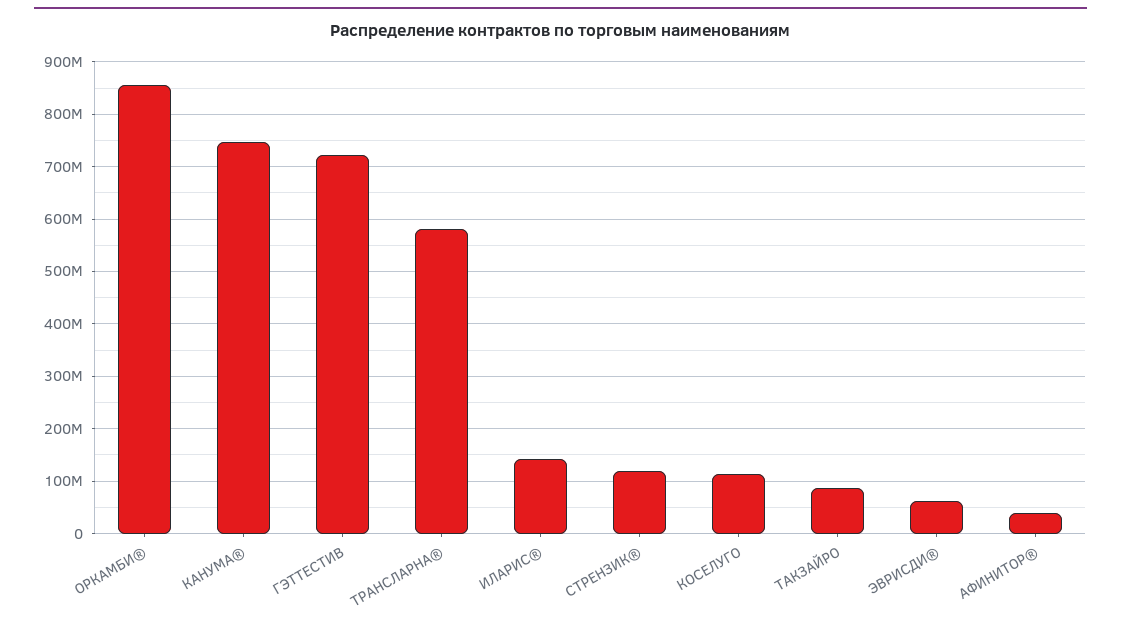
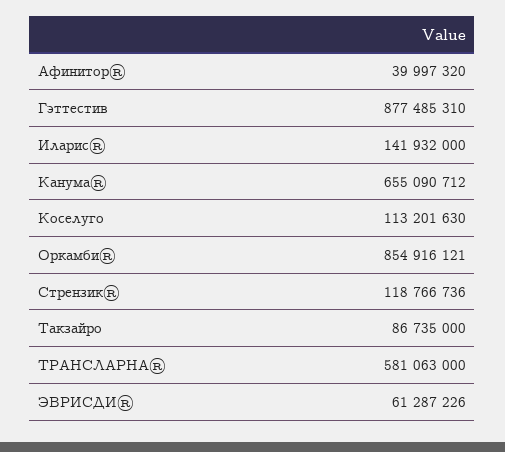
  {
    "ОРКАМБИ®": 854916121,
-   "КАНУМА®": 740000000,
+   "КАНУМА®": 655090712,
-   "ГЭТТЕСТИВ": 720000000,
+   "ГЭТТЕСТИВ": 877485310,
    "ТРАНСЛАРНА®": 581063000,
    "ИЛАРИС®": 141932000,
    "СТРЕНЗИК®": 118766736,
    "КОСЕЛУГО": 113201630,
    "ТАКЗАЙРО": 86735000,
    "ЭВРИСДИ®": 61287226,
    "АФИНИТОР®": 39997320
  }

